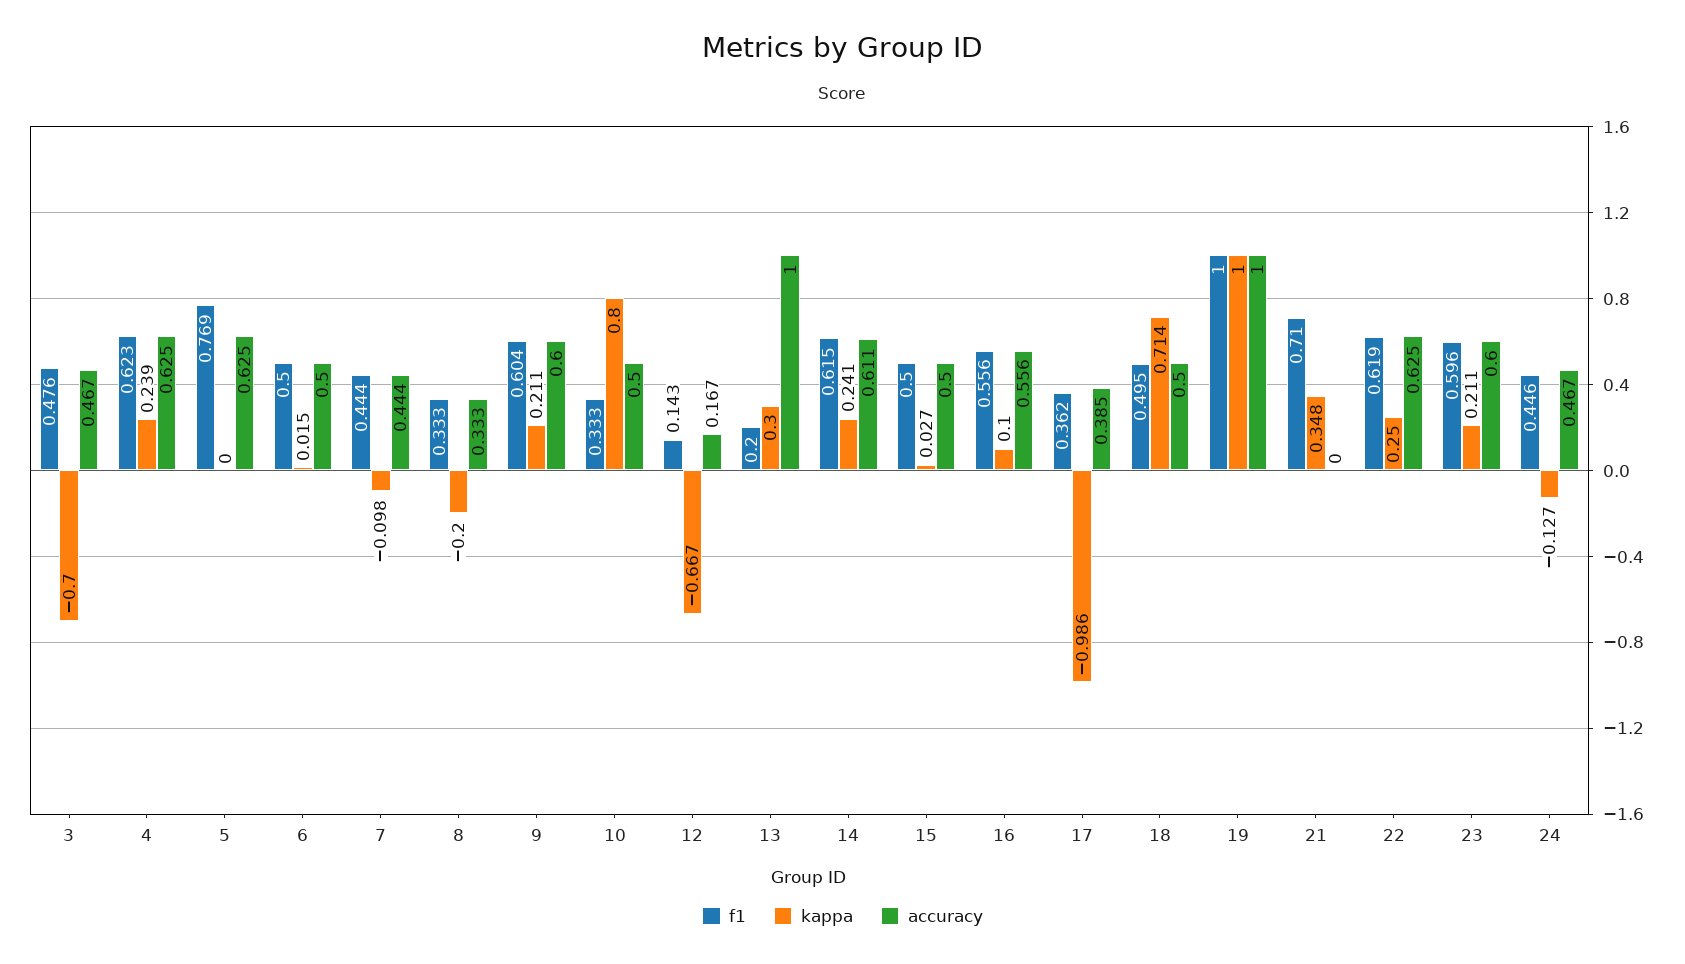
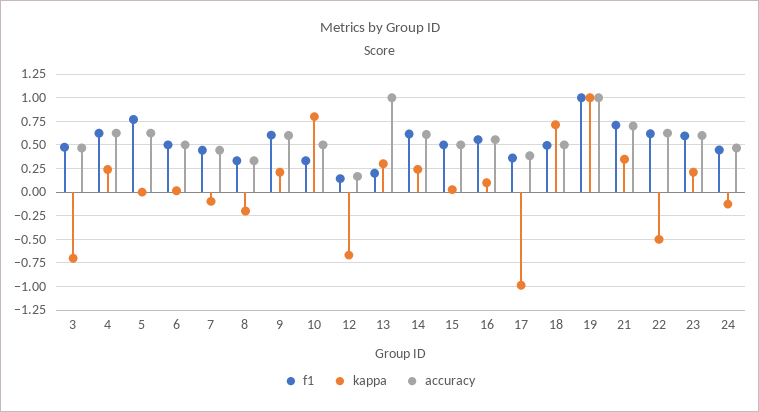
  {
    "f1": {
      "3": 0.476,
      "4": 0.623,
      "5": 0.769,
      "6": 0.5,
      "7": 0.444,
      "8": 0.333,
      "9": 0.604,
      "10": 0.333,
      "12": 0.143,
      "13": 0.2,
      "14": 0.615,
      "15": 0.5,
      "16": 0.556,
      "17": 0.362,
      "18": 0.495,
      "19": 1,
      "21": 0.71,
      "22": 0.619,
      "23": 0.596,
      "24": 0.446
    },
    "kappa": {
      "3": -0.7,
      "4": 0.239,
      "5": 0,
      "6": 0.015,
      "7": -0.098,
      "8": -0.2,
      "9": 0.211,
      "10": 0.8,
      "12": -0.667,
      "13": 0.3,
      "14": 0.241,
      "15": 0.027,
      "16": 0.1,
      "17": -0.986,
      "18": 0.714,
      "19": 1,
      "21": 0.348,
-     "22": 0.25,
+     "22": -0.5,
      "23": 0.211,
      "24": -0.127
    },
    "accuracy": {
      "3": 0.467,
      "4": 0.625,
      "5": 0.625,
      "6": 0.5,
      "7": 0.444,
      "8": 0.333,
      "9": 0.6,
      "10": 0.5,
      "12": 0.167,
      "13": 1,
      "14": 0.611,
      "15": 0.5,
      "16": 0.556,
      "17": 0.385,
      "18": 0.5,
      "19": 1,
-     "21": 0,
+     "21": 0.75,
      "22": 0.625,
      "23": 0.6,
      "24": 0.467
    }
  }

